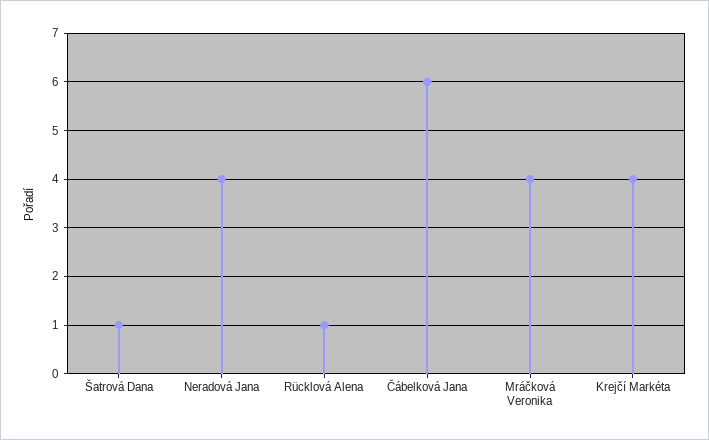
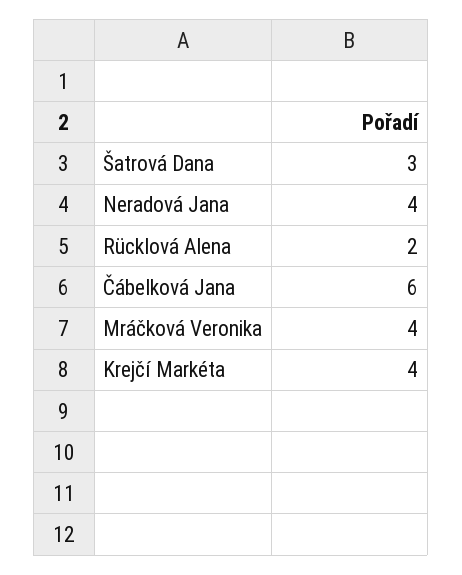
  {
-   "Šatrová Dana": 1,
+   "Šatrová Dana": 3,
    "Neradová Jana": 4,
-   "Rücklová Alena": 1,
+   "Rücklová Alena": 2,
    "Čábelková Jana": 6,
    "Mráčková Veronika": 4,
    "Krejčí Markéta": 4
  }

